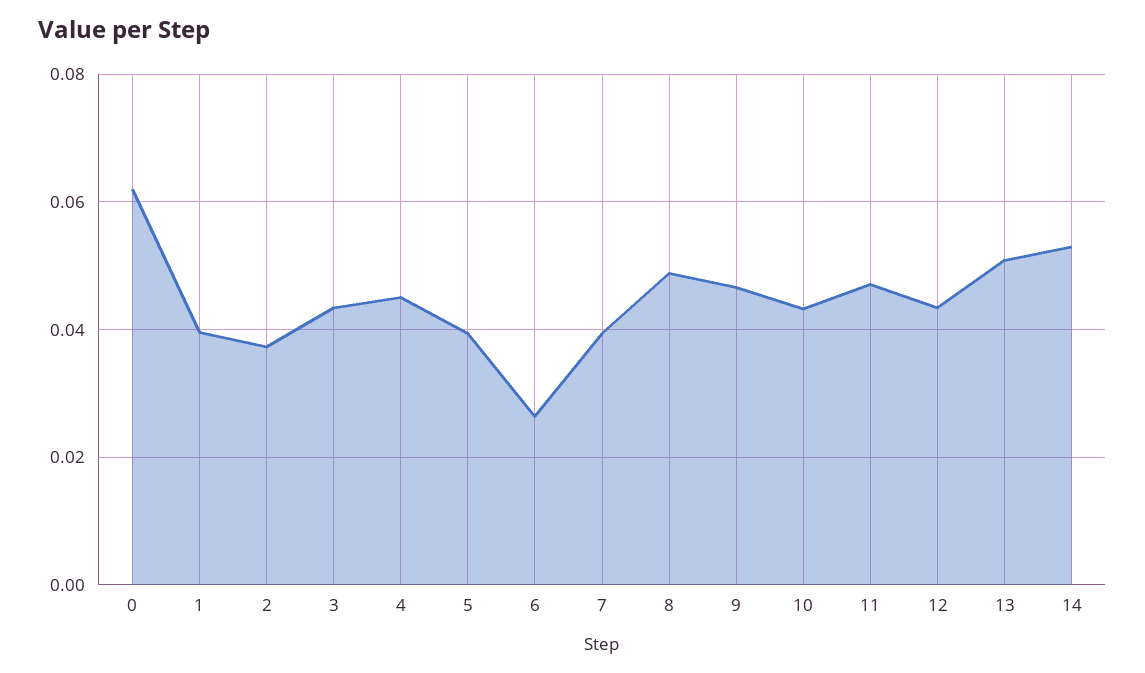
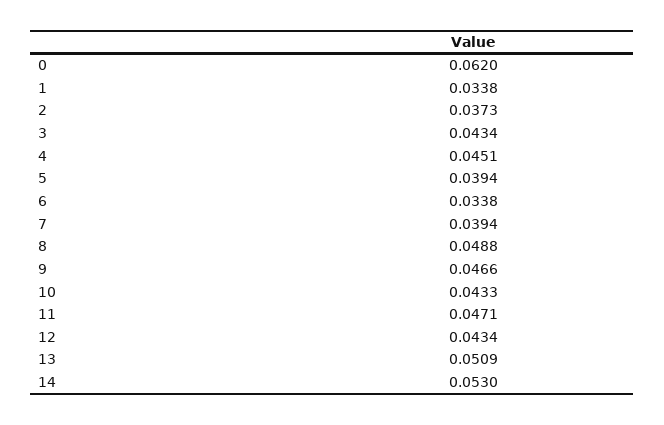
  {
    "0": 0.062,
-   "1": 0.04,
+   "1": 0.0338,
    "2": 0.0373,
    "3": 0.0434,
    "4": 0.0451,
    "5": 0.0394,
-   "6": 0.026,
+   "6": 0.0338,
    "7": 0.0394,
    "8": 0.0488,
    "9": 0.0466,
    "10": 0.0433,
    "11": 0.0471,
    "12": 0.0434,
    "13": 0.0509,
    "14": 0.053
  }

